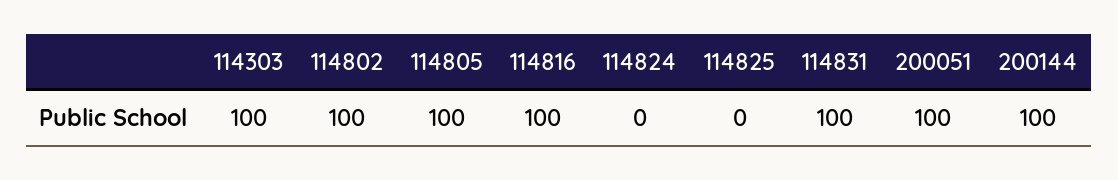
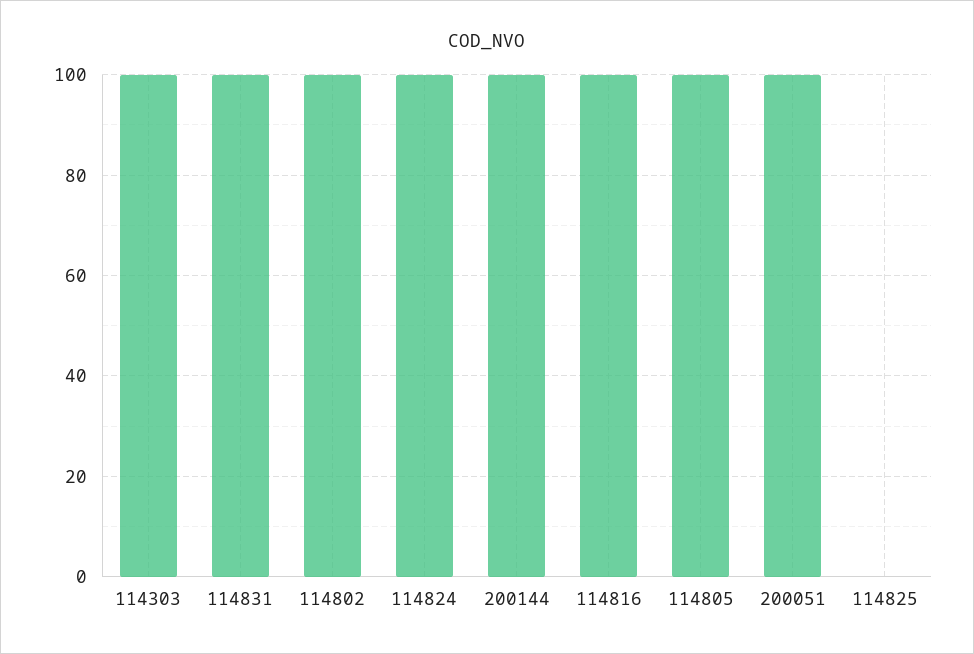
  {
    "114303": 100,
    "114802": 100,
    "114805": 100,
    "114816": 100,
-   "114824": 0,
+   "114824": 100,
    "114825": 0,
    "114831": 100,
    "200051": 100,
    "200144": 100
  }

